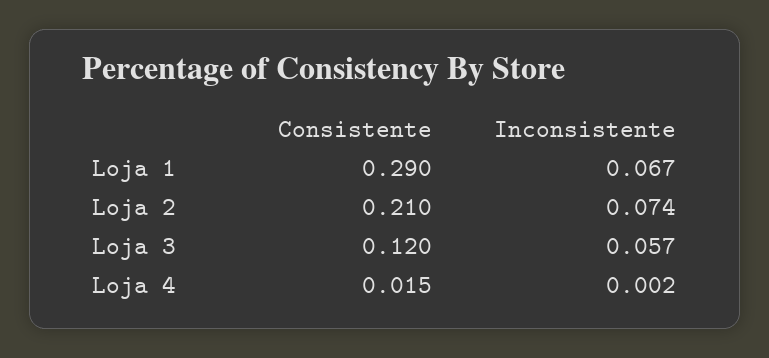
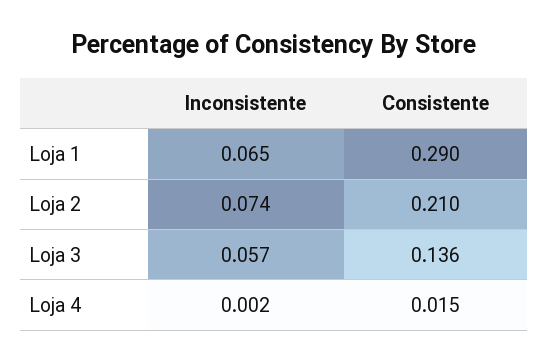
  {
    "Consistente": {
      "Loja 1": 0.29,
      "Loja 2": 0.21,
-     "Loja 3": 0.12,
+     "Loja 3": 0.136,
      "Loja 4": 0.015
    },
    "Inconsistente": {
-     "Loja 1": 0.067,
+     "Loja 1": 0.065,
      "Loja 2": 0.074,
      "Loja 3": 0.057,
      "Loja 4": 0.002
    }
  }

